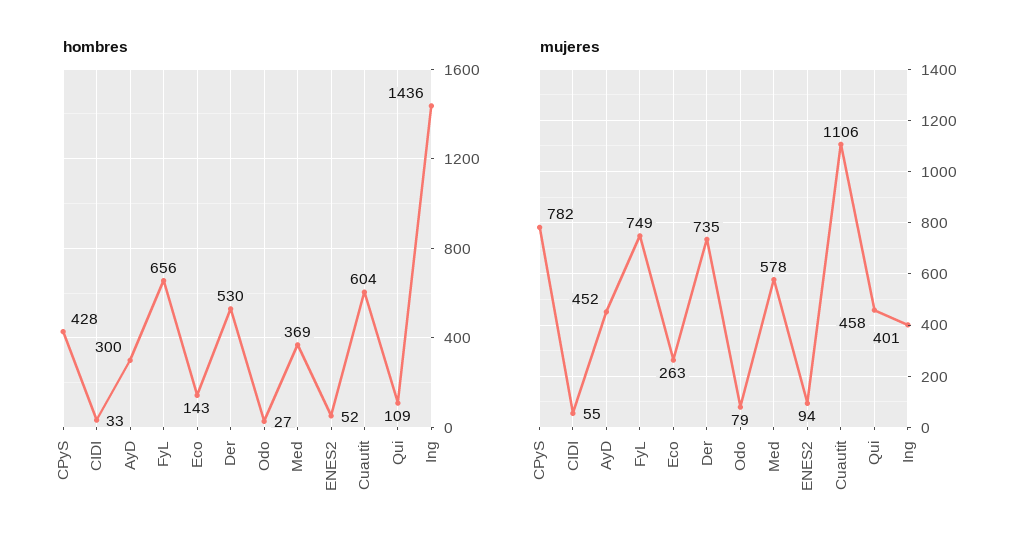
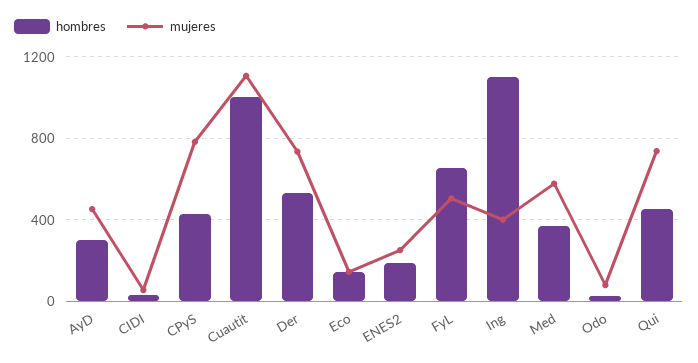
  {
    "hombres": {
      "CPyS": 428,
      "CIDI": 33,
      "AyD": 300,
      "FyL": 656,
      "Eco": 143,
      "Der": 530,
      "Odo": 27,
      "Med": 369,
-     "ENES2": 52,
+     "ENES2": 200,
-     "Cuautit": 604,
+     "Cuautit": 1000,
-     "Qui": 109,
+     "Qui": 450,
-     "Ing": 1436
+     "Ing": 1100
    },
    "mujeres": {
      "CPyS": 782,
      "CIDI": 55,
      "AyD": 452,
-     "FyL": 749,
+     "FyL": 500,
-     "Eco": 263,
+     "Eco": 150,
      "Der": 735,
      "Odo": 79,
      "Med": 578,
-     "ENES2": 94,
+     "ENES2": 250,
      "Cuautit": 1106,
-     "Qui": 458,
+     "Qui": 750,
      "Ing": 401
    }
  }

